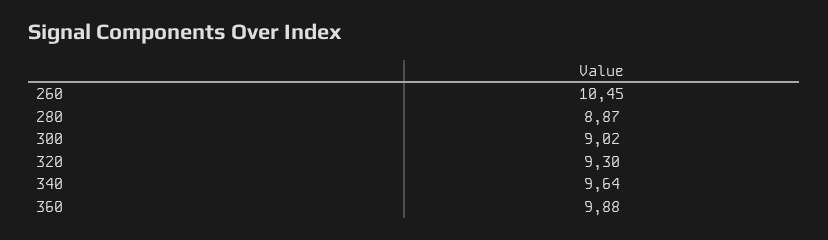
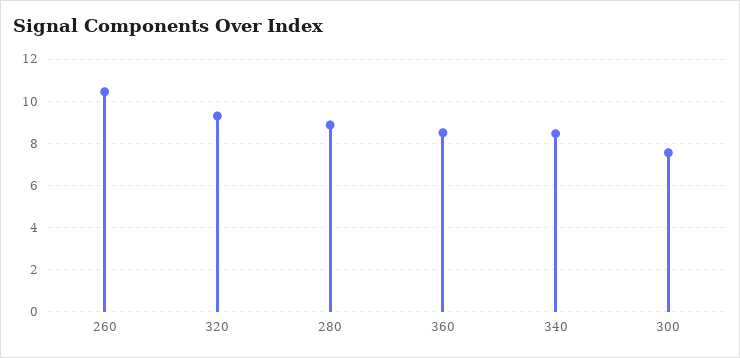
  {
    "260": 10.45,
    "280": 8.87,
-   "300": 9.02,
+   "300": 7.5,
    "320": 9.3,
-   "340": 9.64,
+   "340": 8.5,
-   "360": 9.88
+   "360": 8.5
  }

